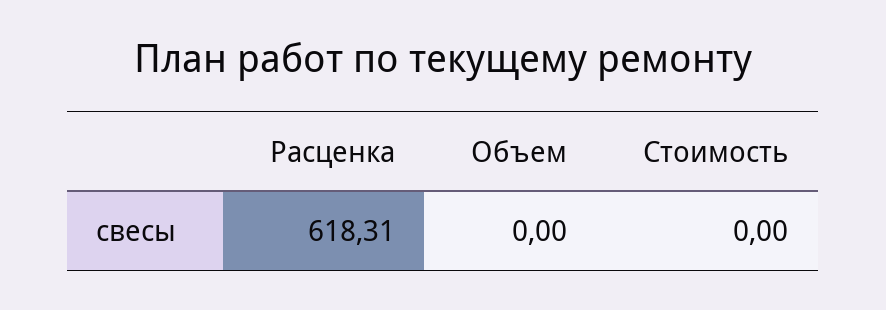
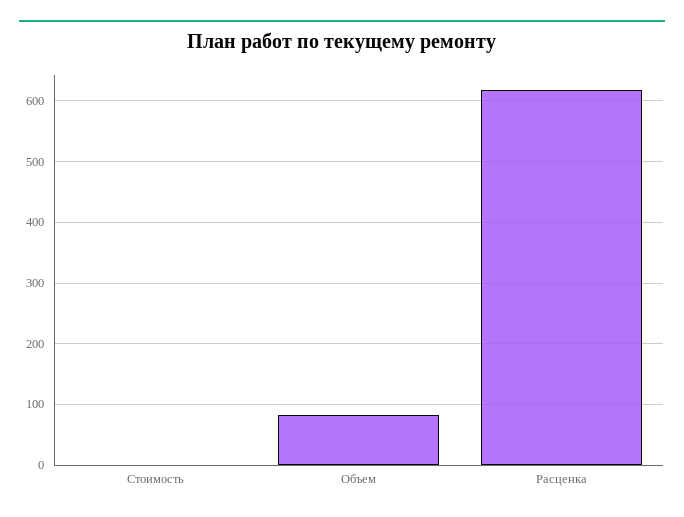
  {
    "Расценка": 618.31,
-   "Объем": 0,
+   "Объем": 80,
    "Стоимость": 0
  }

